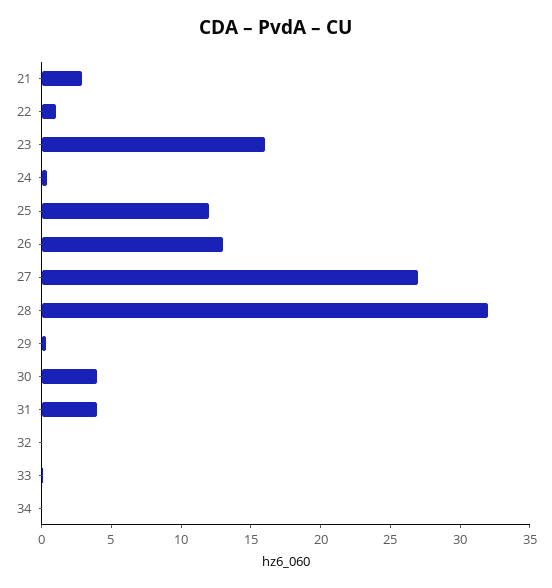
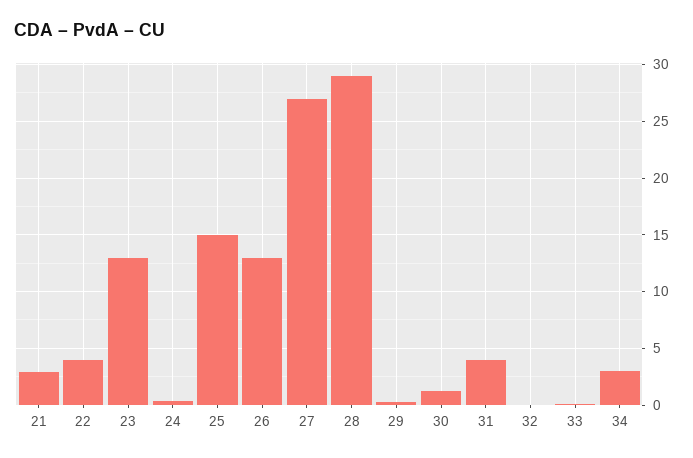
  {
    "21": 3,
-   "22": 1,
+   "22": 4,
-   "23": 16,
+   "23": 13,
    "24": 0,
-   "25": 12,
+   "25": 15,
    "26": 13,
    "27": 27,
-   "28": 32,
+   "28": 29,
    "29": 0,
-   "30": 4,
+   "30": 1,
    "31": 4,
    "32": 0,
    "33": 0,
-   "34": 0
+   "34": 3
  }

